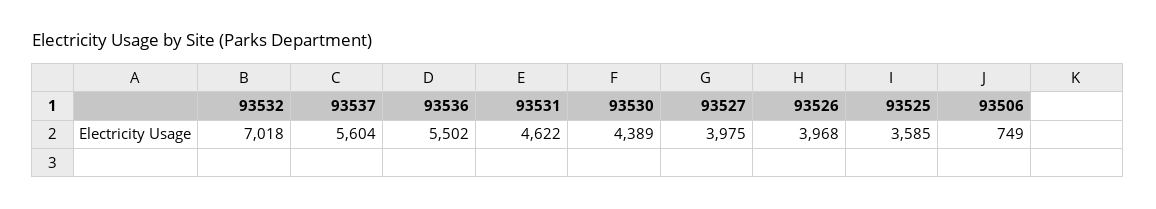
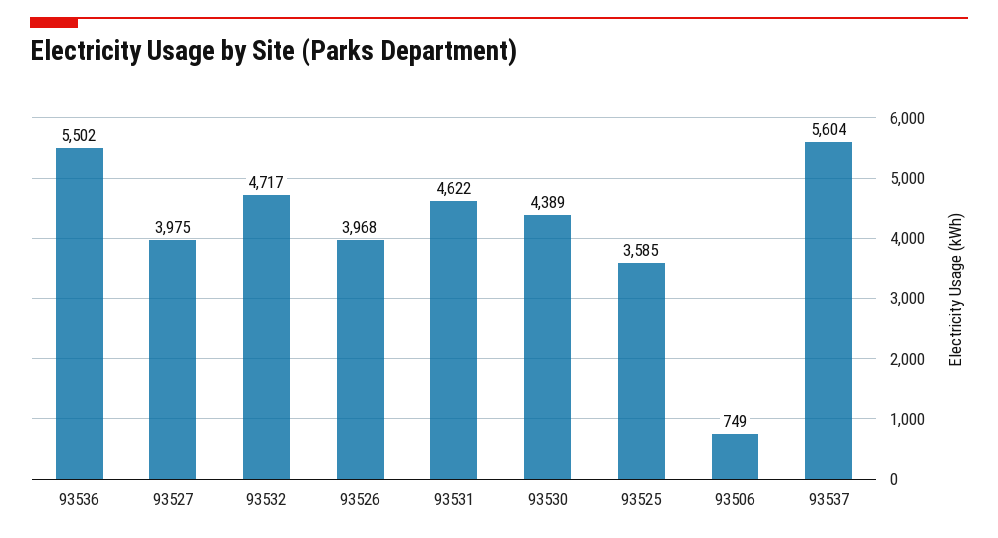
  {
-   "93532": 7018,
+   "93532": 4717,
    "93537": 5604,
    "93536": 5502,
    "93531": 4622,
    "93530": 4389,
    "93527": 3975,
    "93526": 3968,
    "93525": 3585,
    "93506": 749
  }

